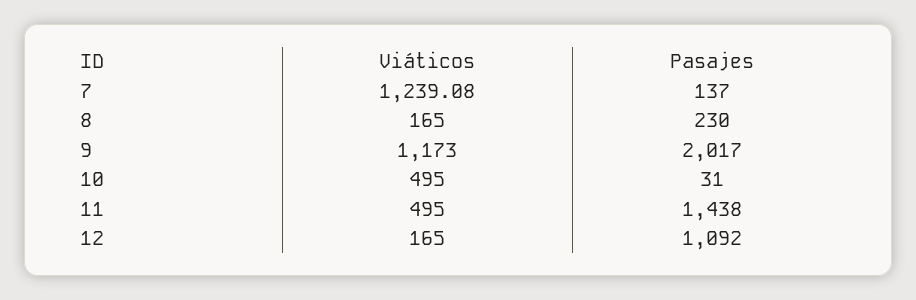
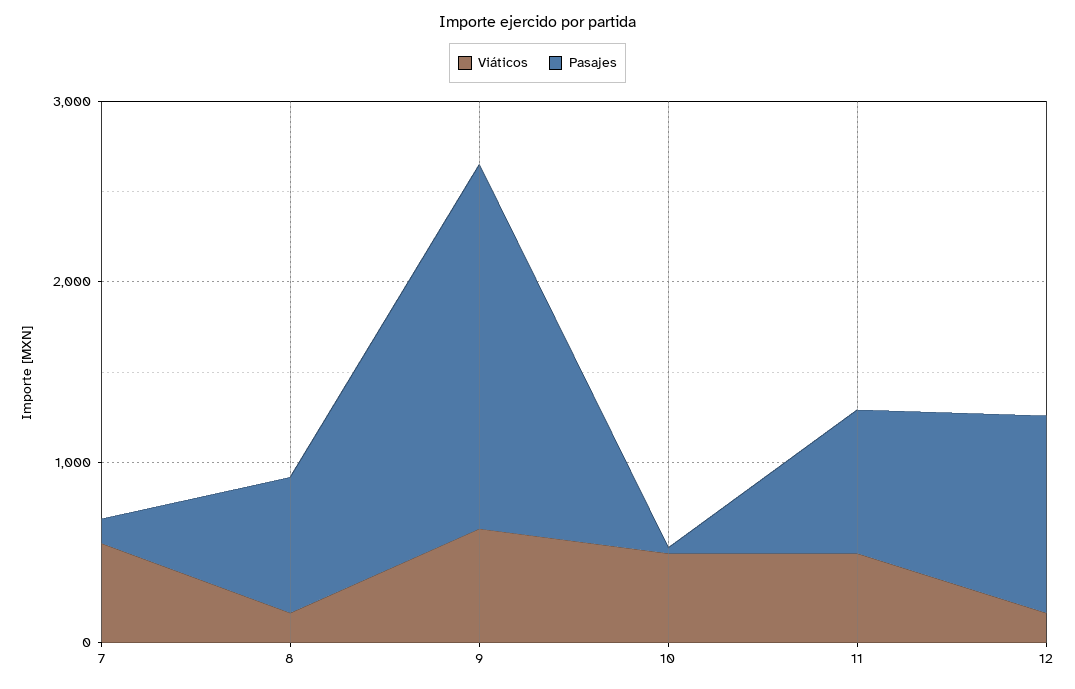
  {
    "Viáticos": {
-     "7": 1239.08,
+     "7": 600,
      "8": 165,
-     "9": 1173,
+     "9": 600,
      "10": 495,
      "11": 495,
      "12": 165
    },
    "Pasajes": {
      "7": 137,
-     "8": 230,
+     "8": 800,
      "9": 2017,
      "10": 31,
-     "11": 1438,
+     "11": 800,
      "12": 1092
    }
  }

